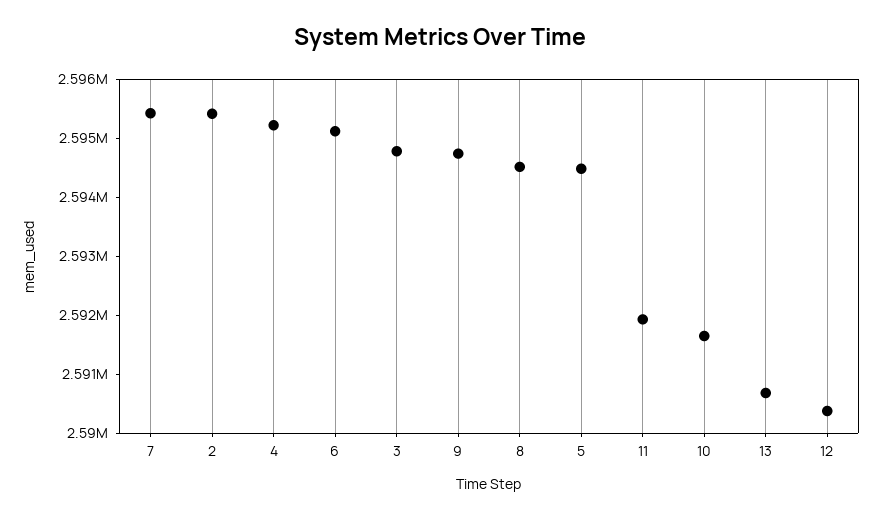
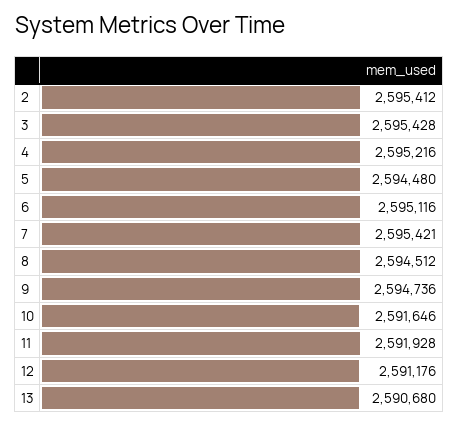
  {
    "7": 2595421,
    "2": 2595412,
    "4": 2595216,
    "6": 2595116,
-   "3": 2594800,
+   "3": 2595428,
    "9": 2594736,
    "8": 2594512,
    "5": 2594480,
    "11": 2591928,
    "10": 2591646,
    "13": 2590680,
-   "12": 2590400
+   "12": 2591176
  }

